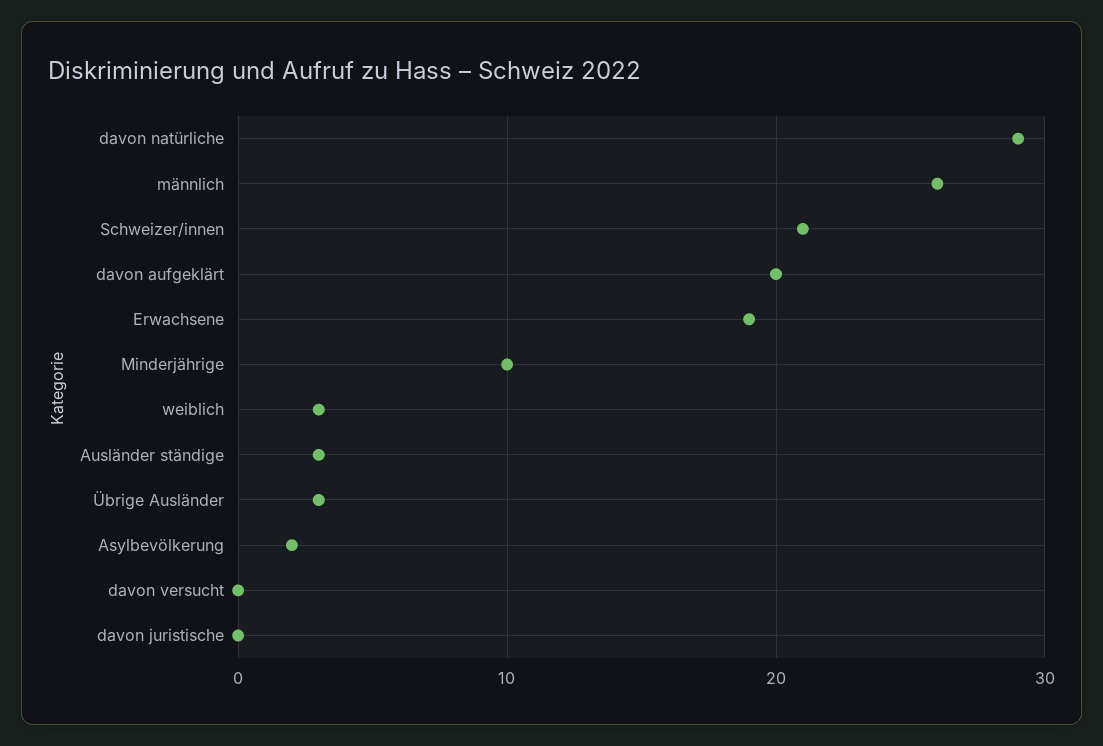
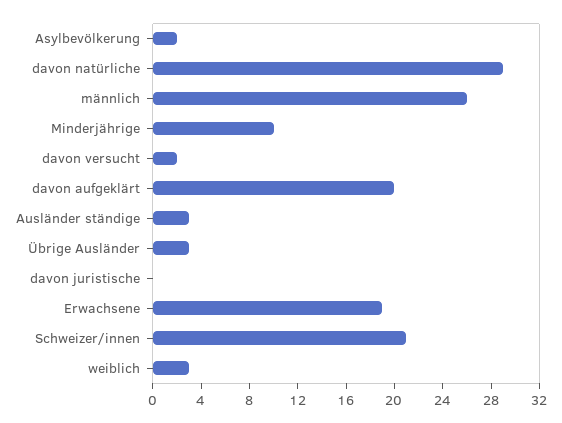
  {
    "davon natürliche": 29,
    "männlich": 26,
    "Schweizer/innen": 21,
    "davon aufgeklärt": 20,
    "Erwachsene": 19,
    "Minderjährige": 10,
    "weiblich": 3,
    "Ausländer ständige": 3,
    "Übrige Ausländer": 3,
    "Asylbevölkerung": 2,
-   "davon versucht": 0,
+   "davon versucht": 2,
    "davon juristische": 0
  }

